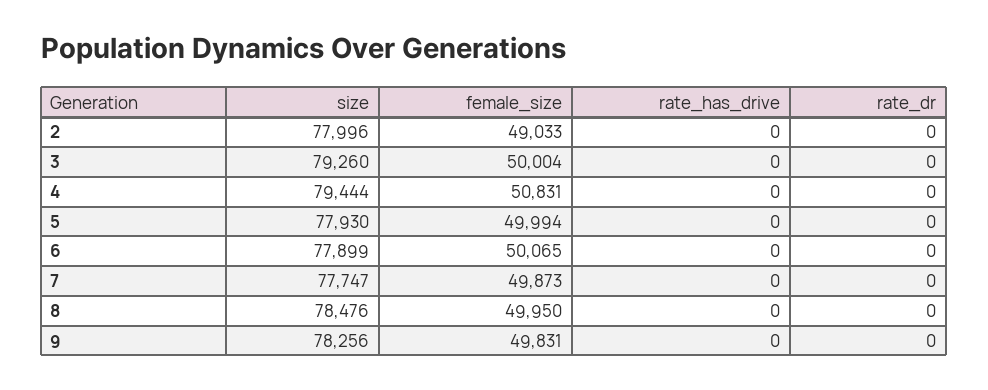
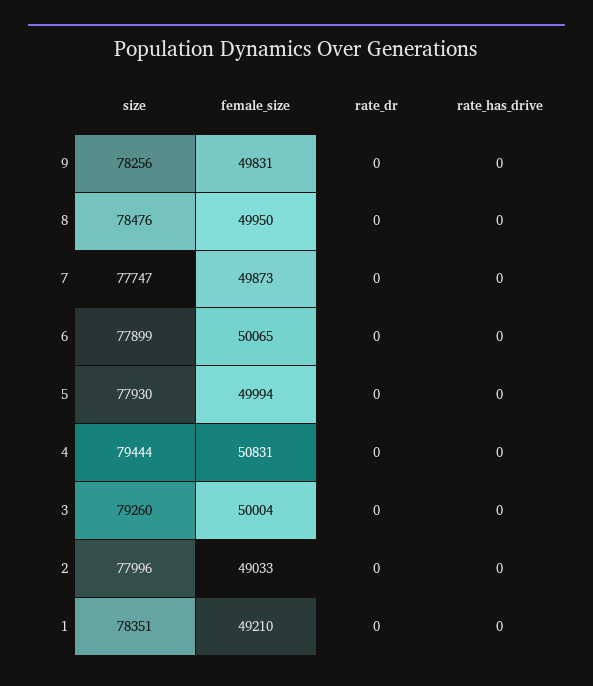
  {
    "size": {
      "2": 77996,
      "3": 79260,
      "4": 79444,
      "5": 77930,
      "6": 77899,
      "7": 77747,
      "8": 78476,
-     "9": 78256
+     "9": 78256,
+     "1": 78351
    },
    "female_size": {
      "2": 49033,
      "3": 50004,
      "4": 50831,
      "5": 49994,
      "6": 50065,
      "7": 49873,
      "8": 49950,
-     "9": 49831
+     "9": 49831,
+     "1": 49210
    },
    "rate_has_drive": {
      "2": 0,
      "3": 0,
      "4": 0,
      "5": 0,
      "6": 0,
      "7": 0,
      "8": 0,
-     "9": 0
+     "9": 0,
+     "1": 0
    },
    "rate_dr": {
      "2": 0,
      "3": 0,
      "4": 0,
      "5": 0,
      "6": 0,
      "7": 0,
      "8": 0,
-     "9": 0
+     "9": 0,
+     "1": 0
    }
  }

